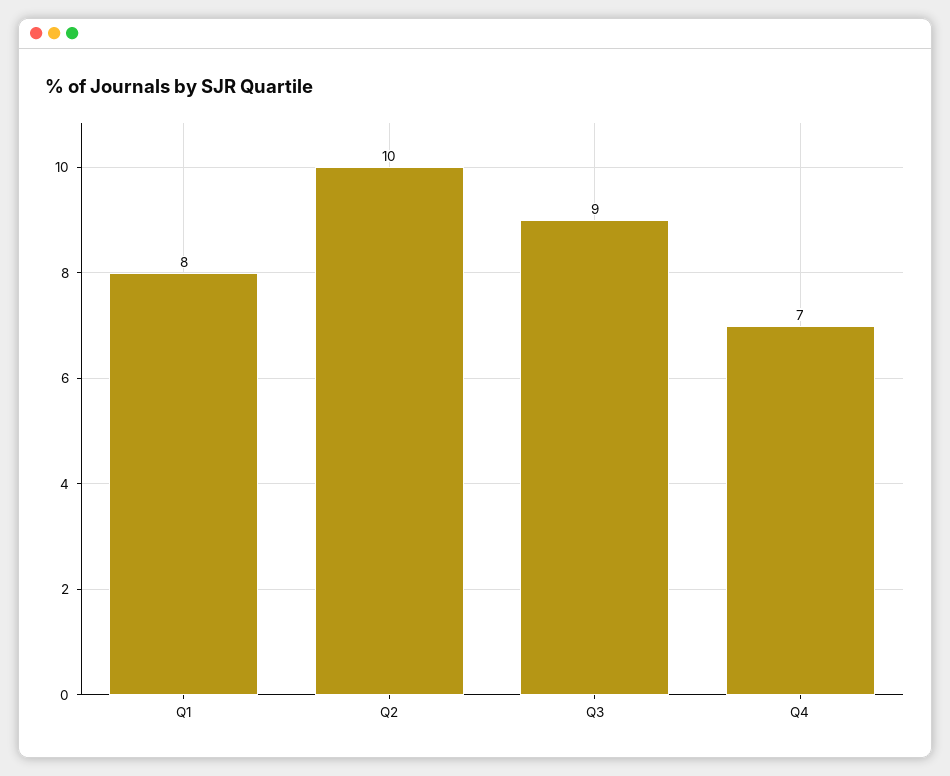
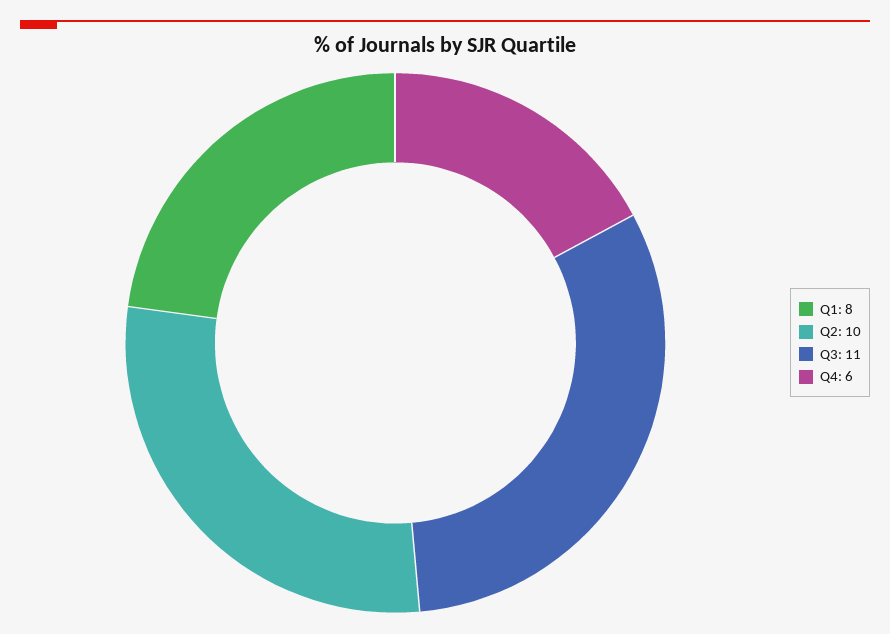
  {
    "Q1": 8,
    "Q2": 10,
-   "Q3": 9,
+   "Q3": 11,
-   "Q4": 7
+   "Q4": 6
  }

